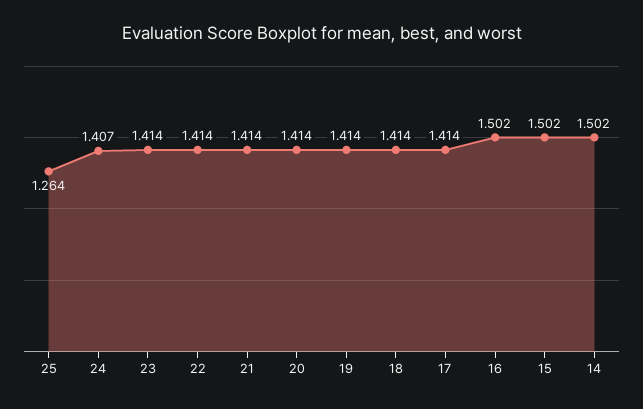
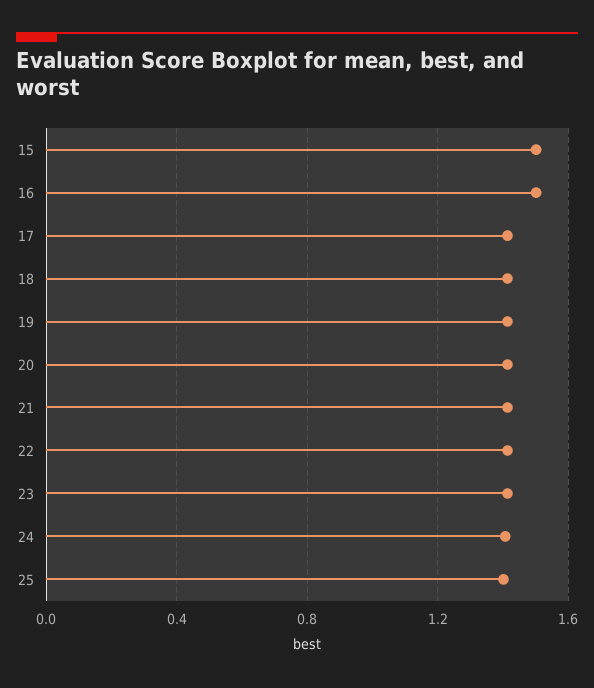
  {
-   "25": 1.264,
+   "25": 1.4,
    "24": 1.407,
    "23": 1.414,
    "22": 1.414,
    "21": 1.414,
    "20": 1.414,
    "19": 1.414,
    "18": 1.414,
    "17": 1.414,
    "16": 1.502,
-   "15": 1.502,
+   "15": 1.502
-   "14": 1.502
  }

